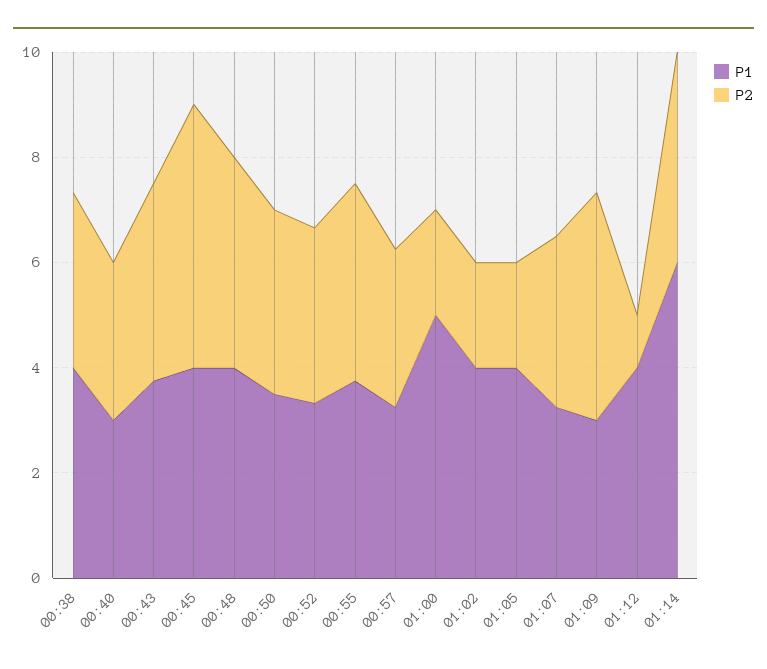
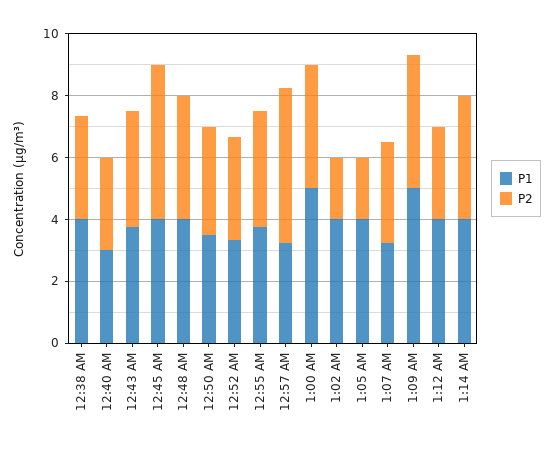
  {
    "P1": {
      "00:38": 4,
      "00:40": 3,
      "00:43": 4,
      "00:45": 4,
      "00:48": 4,
      "00:50": 3.5,
      "00:52": 3.5,
      "00:55": 4,
      "00:57": 3.5,
      "01:00": 5,
      "01:02": 4,
      "01:05": 4,
      "01:07": 3.5,
-     "01:09": 3,
+     "01:09": 5,
      "01:12": 4,
-     "01:14": 6
+     "01:14": 4
    },
    "P2": {
      "00:38": 3.5,
      "00:40": 3,
      "00:43": 4,
      "00:45": 5,
      "00:48": 4,
      "00:50": 3.5,
      "00:52": 3.5,
      "00:55": 4,
-     "00:57": 3,
+     "00:57": 5,
-     "01:00": 2,
+     "01:00": 4,
      "01:02": 2,
      "01:05": 2,
      "01:07": 3.5,
      "01:09": 4.5,
-     "01:12": 1,
+     "01:12": 3,
      "01:14": 4
    }
  }

